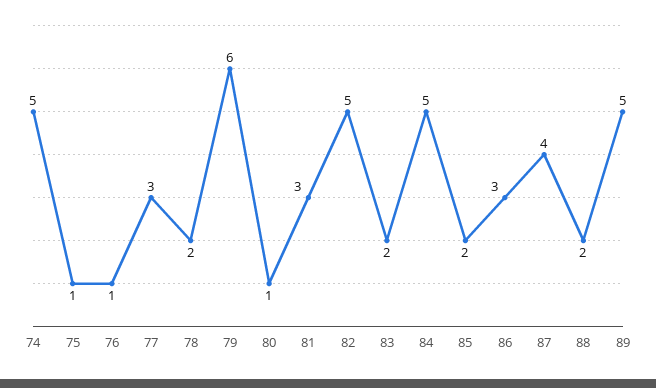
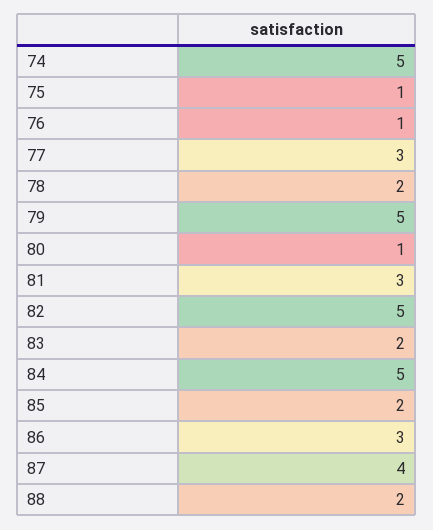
  {
    "74": 5,
    "75": 1,
    "76": 1,
    "77": 3,
    "78": 2,
-   "79": 6,
+   "79": 5,
    "80": 1,
    "81": 3,
    "82": 5,
    "83": 2,
    "84": 5,
    "85": 2,
    "86": 3,
    "87": 4,
-   "88": 2,
+   "88": 2
-   "89": 5
  }

